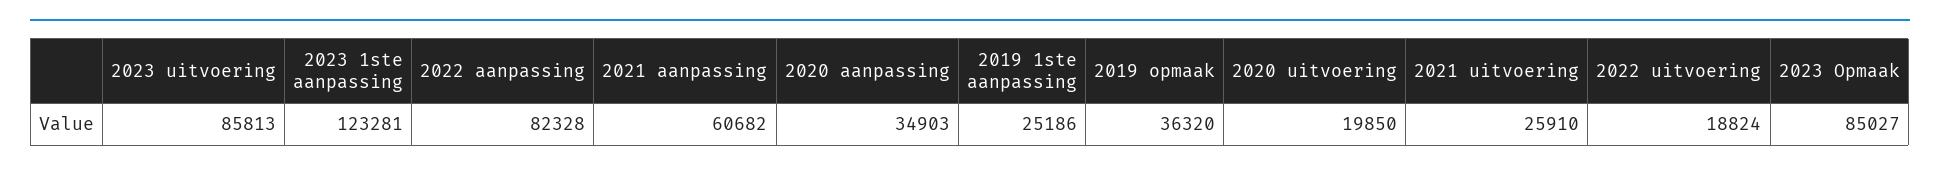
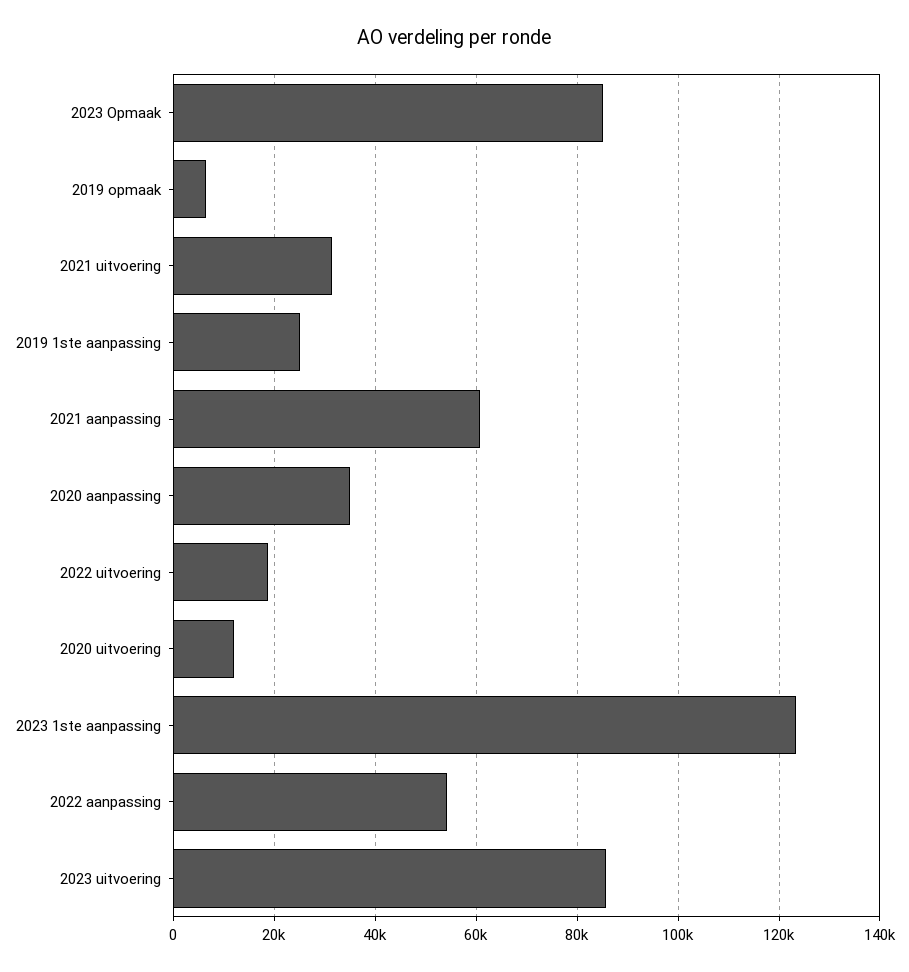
  {
    "2023 uitvoering": 85813,
    "2023 1ste aanpassing": 123281,
-   "2022 aanpassing": 82328,
+   "2022 aanpassing": 54000,
    "2021 aanpassing": 60682,
    "2020 aanpassing": 34903,
    "2019 1ste aanpassing": 25186,
-   "2019 opmaak": 36320,
+   "2019 opmaak": 6000,
-   "2020 uitvoering": 19850,
+   "2020 uitvoering": 12000,
-   "2021 uitvoering": 25910,
+   "2021 uitvoering": 32000,
    "2022 uitvoering": 18824,
    "2023 Opmaak": 85027
  }

